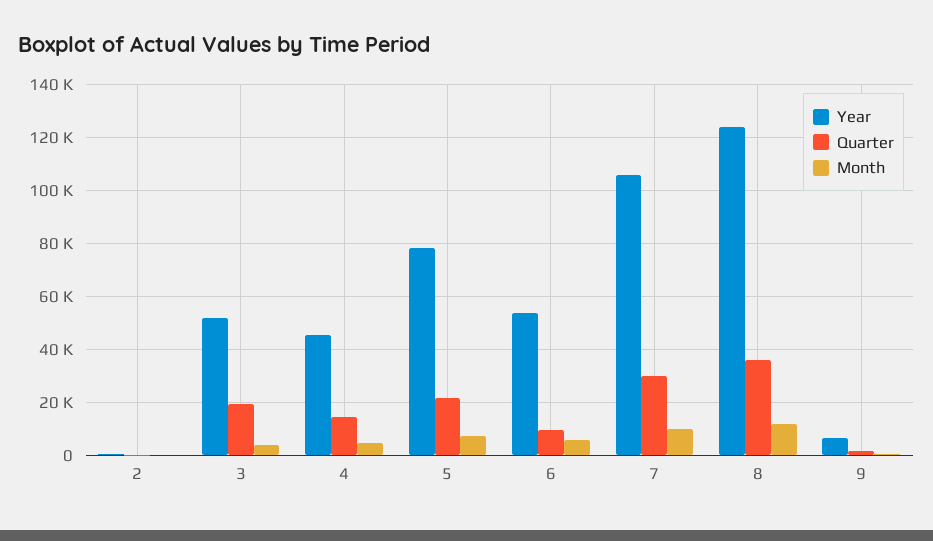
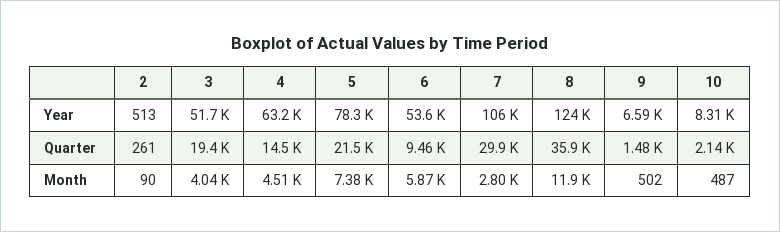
  {
    "Year": {
      "2": 513,
      "3": 51700,
-     "4": 45000,
+     "4": 63200,
      "5": 78300,
      "6": 53600,
      "7": 106000,
      "8": 124000,
-     "9": 6590
+     "9": 6590,
+     "10": 8310
    },
    "Quarter": {
      "2": 261,
      "3": 19400,
      "4": 14500,
      "5": 21500,
      "6": 9460,
      "7": 29900,
      "8": 35900,
-     "9": 1480
+     "9": 1480,
+     "10": 2140
    },
    "Month": {
      "2": 90,
      "3": 4040,
      "4": 4510,
      "5": 7380,
      "6": 5870,
-     "7": 10000,
+     "7": 2800,
      "8": 11900,
-     "9": 502
+     "9": 502,
+     "10": 487
    }
  }

